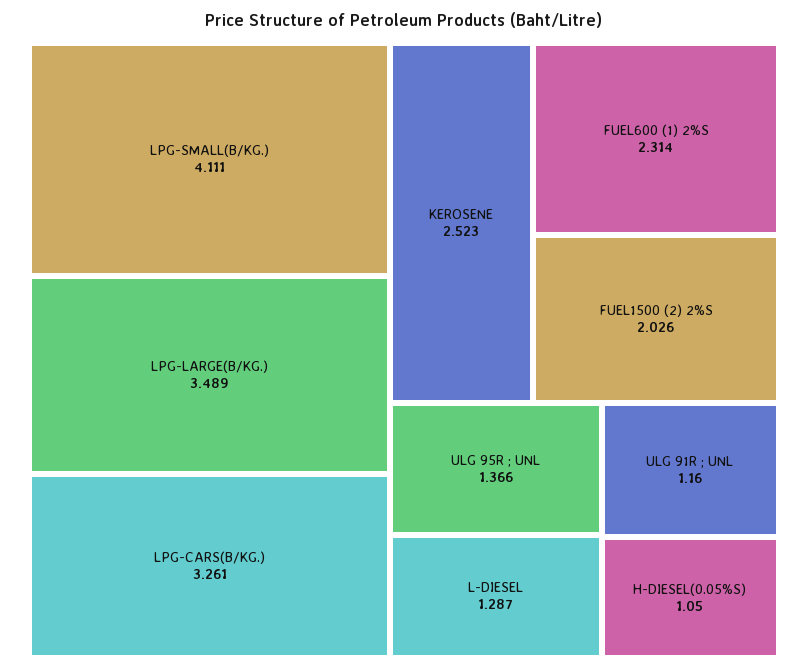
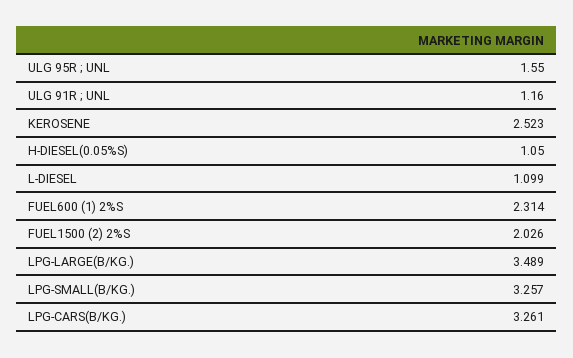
  {
-   "LPG-SMALL(B/KG.)": 4.111,
+   "LPG-SMALL(B/KG.)": 3.257,
    "LPG-LARGE(B/KG.)": 3.489,
    "LPG-CARS(B/KG.)": 3.261,
    "KEROSENE": 2.523,
    "FUEL600 (1) 2%S": 2.314,
    "FUEL1500 (2) 2%S": 2.026,
-   "ULG 95R ; UNL": 1.366,
+   "ULG 95R ; UNL": 1.55,
-   "L-DIESEL": 1.287,
+   "L-DIESEL": 1.099,
    "ULG 91R ; UNL": 1.16,
    "H-DIESEL(0.05%S)": 1.05
  }

